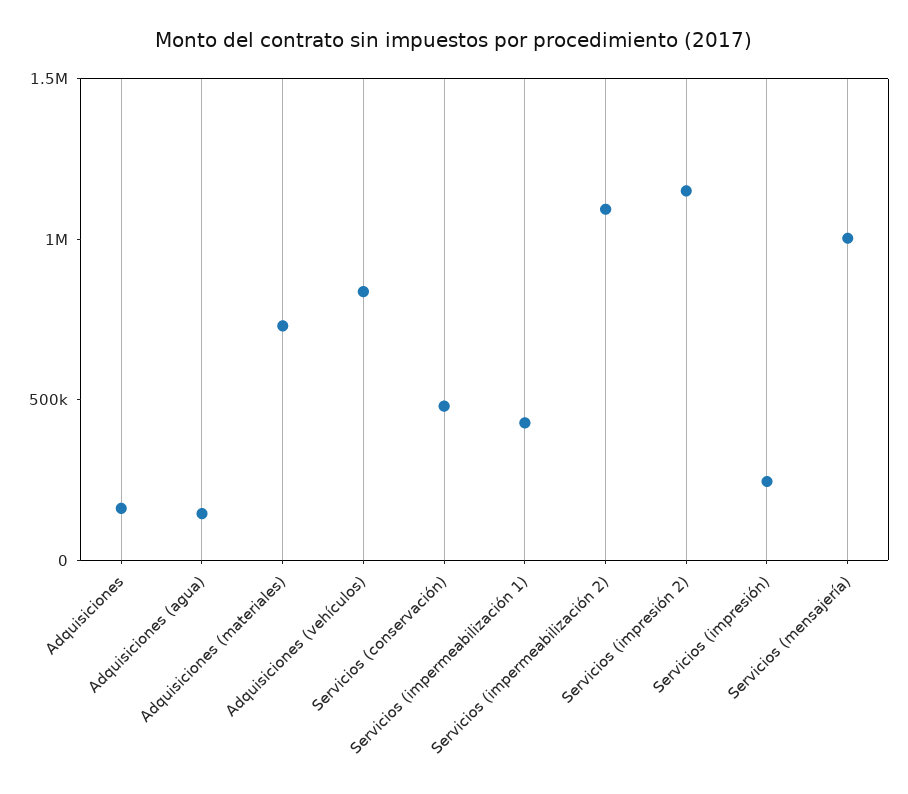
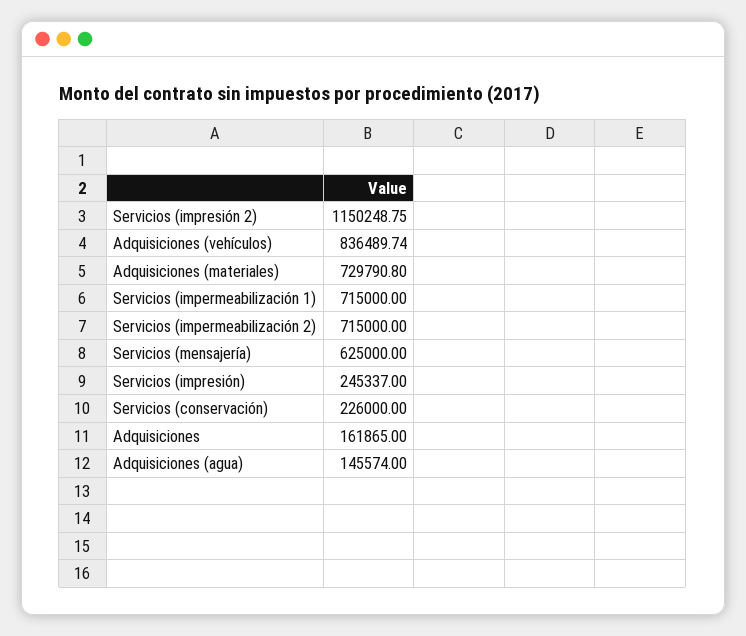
  {
    "Adquisiciones": 161865,
    "Adquisiciones (agua)": 145574,
    "Adquisiciones (materiales)": 729790.8,
    "Adquisiciones (vehículos)": 836489.74,
-   "Servicios (conservación)": 500000,
+   "Servicios (conservación)": 226000,
-   "Servicios (impermeabilización 1)": 400000,
+   "Servicios (impermeabilización 1)": 715000,
-   "Servicios (impermeabilización 2)": 1100000,
+   "Servicios (impermeabilización 2)": 715000,
    "Servicios (impresión 2)": 1150248.75,
    "Servicios (impresión)": 245337,
-   "Servicios (mensajería)": 1000000
+   "Servicios (mensajería)": 625000
  }

